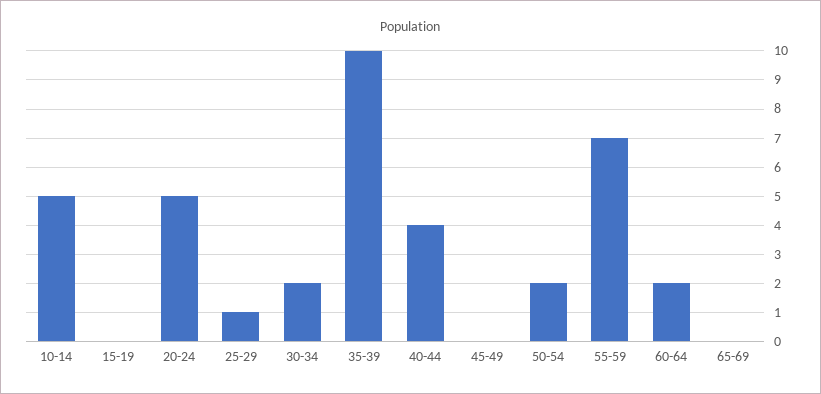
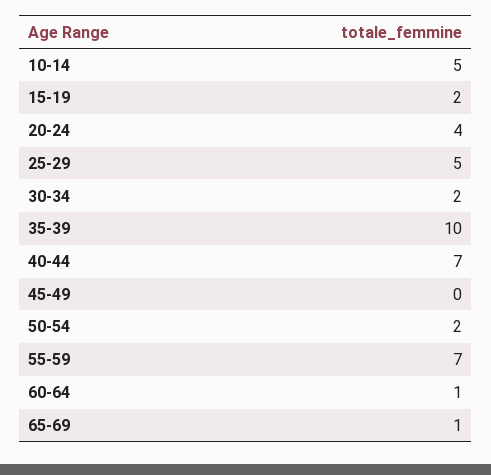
  {
    "10-14": 5,
-   "15-19": 0,
+   "15-19": 2,
-   "20-24": 5,
+   "20-24": 4,
-   "25-29": 1,
+   "25-29": 5,
    "30-34": 2,
    "35-39": 10,
-   "40-44": 4,
+   "40-44": 7,
    "45-49": 0,
    "50-54": 2,
    "55-59": 7,
-   "60-64": 2,
+   "60-64": 1,
-   "65-69": 0
+   "65-69": 1
  }

